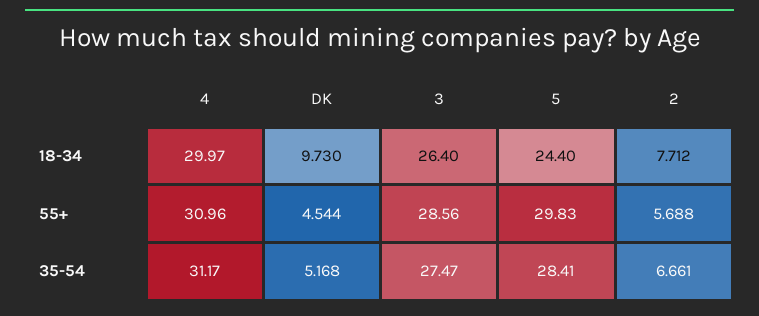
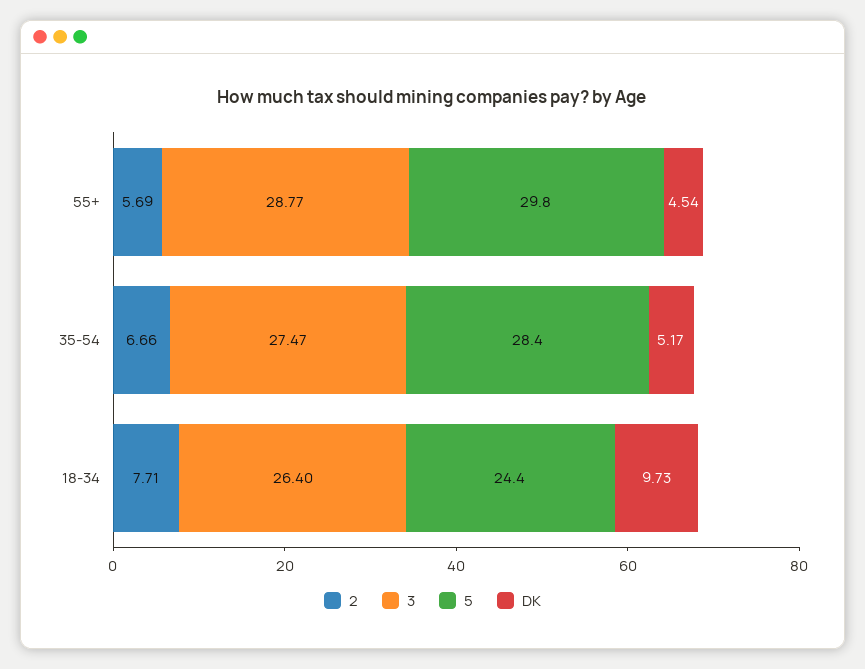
  {
-   "4": {
-     "18-34": 29.97,
-     "55+": 30.96,
-     "35-54": 31.17
-   },
    "DK": {
      "18-34": 9.73,
      "55+": 4.544,
      "35-54": 5.168
    },
    "3": {
      "18-34": 26.4,
-     "55+": 28.56,
+     "55+": 28.77,
      "35-54": 27.47
    },
    "5": {
      "18-34": 24.4,
      "55+": 29.83,
      "35-54": 28.41
    },
    "2": {
      "18-34": 7.712,
      "55+": 5.688,
      "35-54": 6.661
    }
  }

